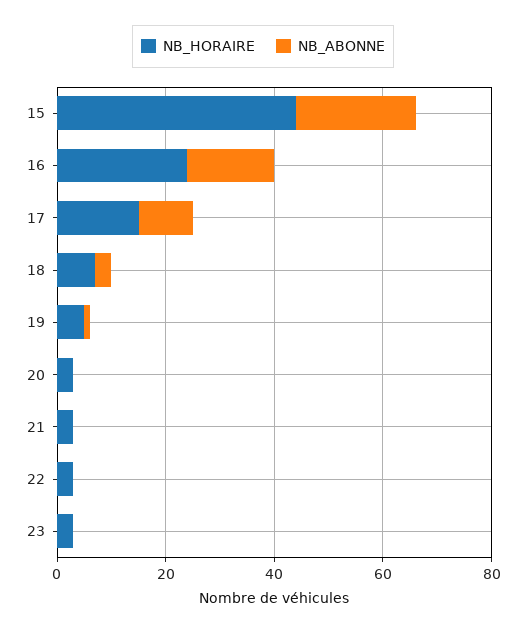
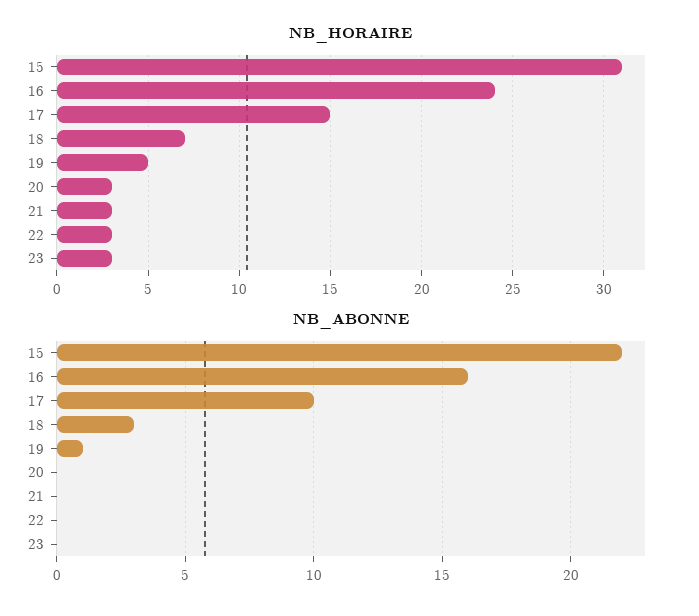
  {
    "NB_HORAIRE": {
-     "15": 45,
+     "15": 31,
      "16": 24,
      "17": 15,
      "18": 7,
      "19": 5,
      "20": 3,
      "21": 3,
      "22": 3,
      "23": 3
    },
    "NB_ABONNE": {
      "15": 22,
      "16": 16,
      "17": 10,
      "18": 3,
      "19": 1,
      "20": 0,
      "21": 0,
      "22": 0,
      "23": 0
    }
  }

